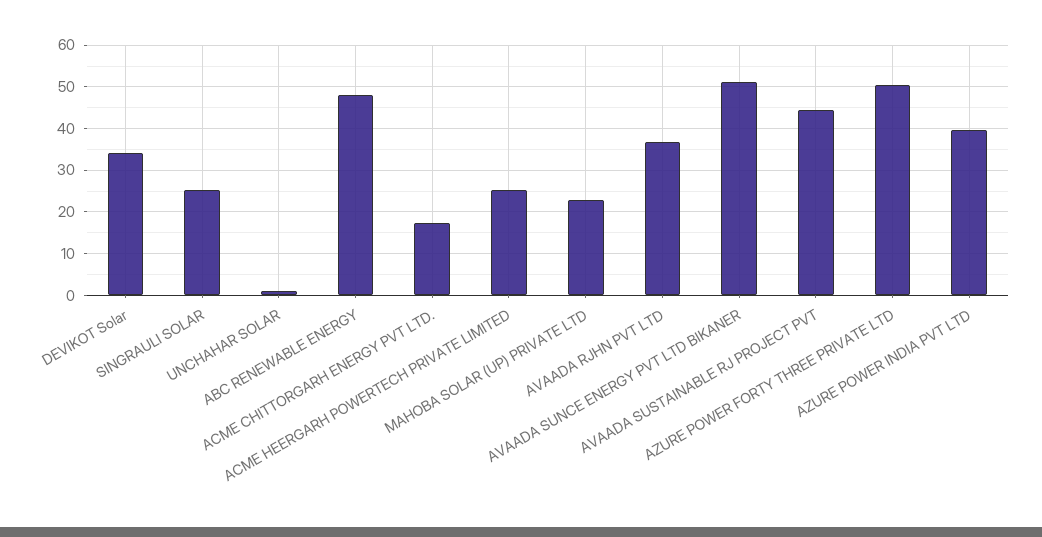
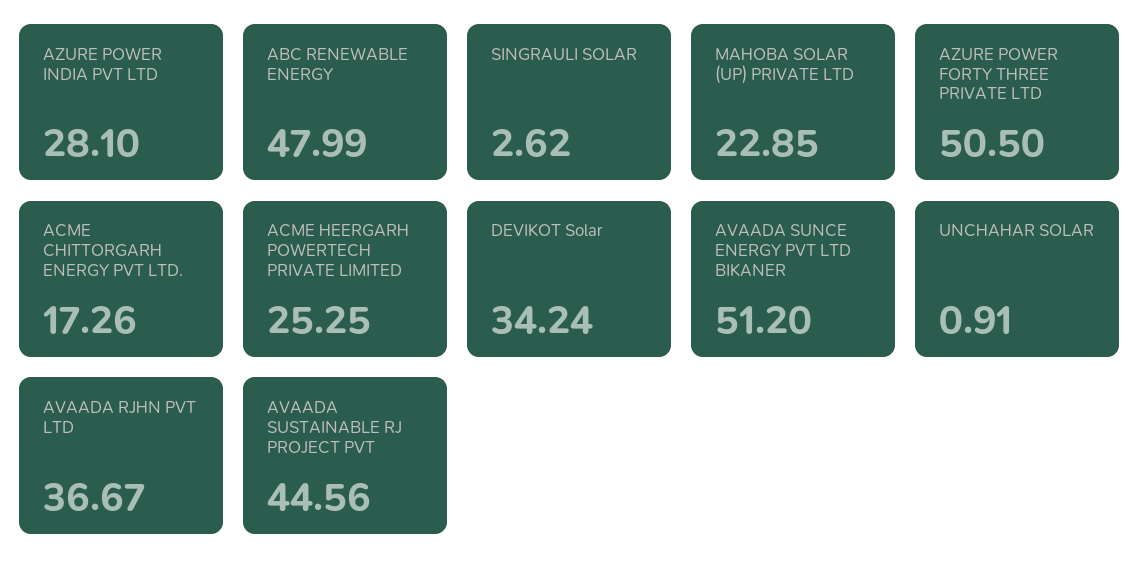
  {
    "DEVIKOT Solar": 34.24,
-   "SINGRAULI SOLAR": 26,
+   "SINGRAULI SOLAR": 2.62,
    "UNCHAHAR SOLAR": 0.91,
    "ABC RENEWABLE ENERGY": 47.99,
    "ACME CHITTORGARH ENERGY PVT LTD.": 17.26,
    "ACME HEERGARH POWERTECH PRIVATE LIMITED": 25.25,
    "MAHOBA SOLAR (UP) PRIVATE LTD": 22.85,
    "AVAADA RJHN PVT LTD": 36.67,
    "AVAADA SUNCE ENERGY PVT LTD BIKANER": 51.2,
    "AVAADA SUSTAINABLE RJ PROJECT PVT": 44.56,
    "AZURE POWER FORTY THREE PRIVATE LTD": 50.5,
-   "AZURE POWER INDIA PVT LTD": 40
+   "AZURE POWER INDIA PVT LTD": 28.1
  }

